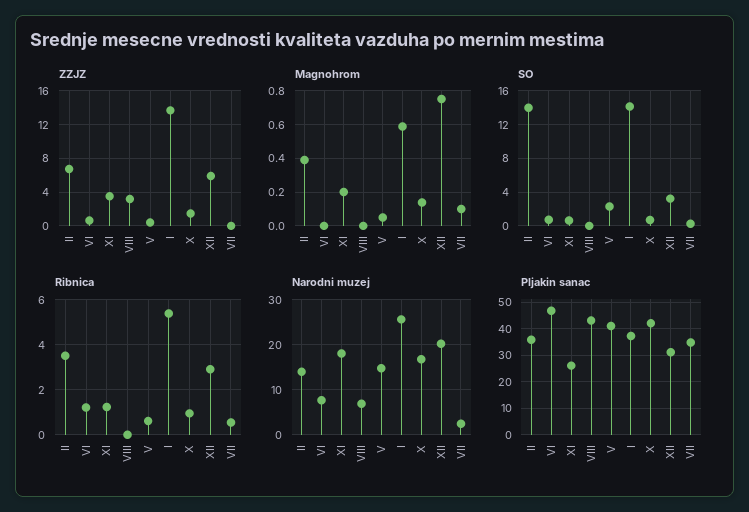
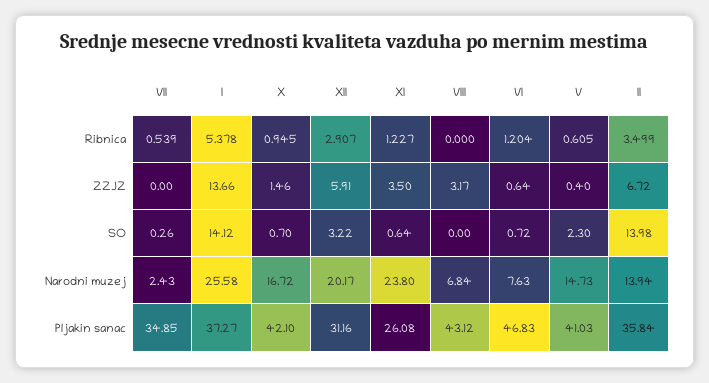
  {
    "ZZJZ": {
      "II": 6.72,
      "VI": 0.64,
      "XI": 3.5,
      "VIII": 3.17,
      "V": 0.4,
      "I": 13.66,
      "X": 1.46,
      "XII": 5.91,
      "VII": 0
    },
-   "Magnohrom": {
-     "II": 0.4,
-     "VI": 0,
-     "XI": 0.2,
-     "VIII": 0,
-     "V": 0.05,
-     "I": 0.6,
-     "X": 0.15,
-     "XII": 0.75,
-     "VII": 0.1
-   },
    "SO": {
      "II": 13.98,
      "VI": 0.72,
      "XI": 0.64,
      "VIII": 0,
      "V": 2.3,
      "I": 14.12,
      "X": 0.7,
      "XII": 3.22,
      "VII": 0.26
    },
    "Ribnica": {
      "II": 3.499,
      "VI": 1.204,
      "XI": 1.227,
      "VIII": 0,
      "V": 0.605,
      "I": 5.378,
      "X": 0.945,
      "XII": 2.907,
      "VII": 0.539
    },
    "Narodni muzej": {
      "II": 13.94,
      "VI": 7.63,
-     "XI": 18,
+     "XI": 23.8,
      "VIII": 6.84,
      "V": 14.73,
      "I": 25.58,
      "X": 16.72,
      "XII": 20.17,
      "VII": 2.43
    },
    "Pljakin sanac": {
      "II": 35.84,
      "VI": 46.83,
      "XI": 26.08,
      "VIII": 43.12,
      "V": 41.03,
      "I": 37.27,
      "X": 42.1,
      "XII": 31.16,
      "VII": 34.85
    }
  }

